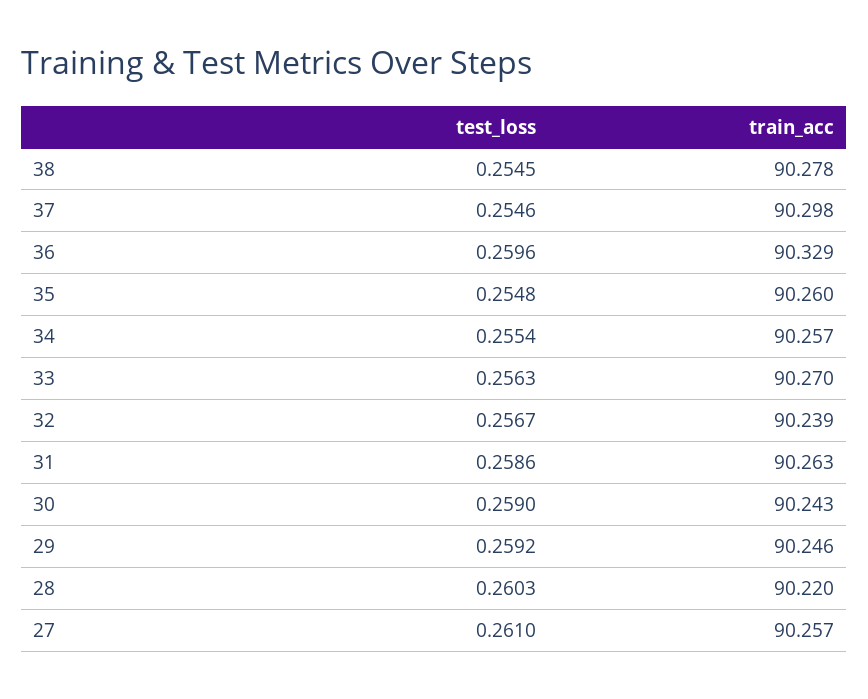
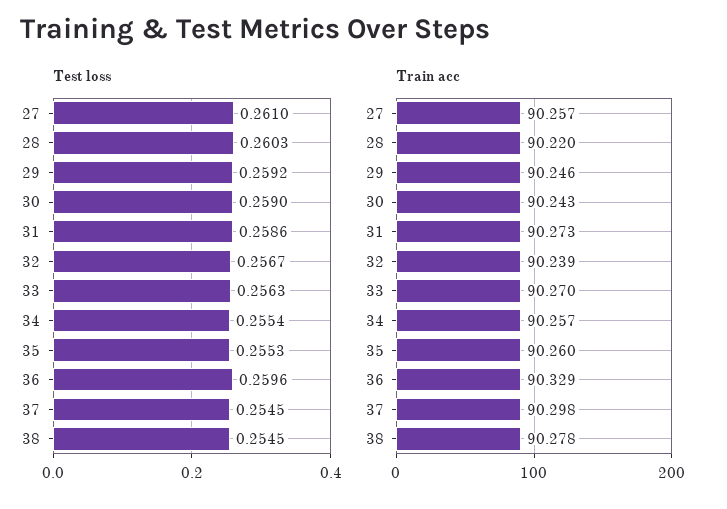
  {
    "test_loss": {
      "38": 0.2545,
-     "37": 0.2546,
+     "37": 0.2545,
      "36": 0.2596,
-     "35": 0.2548,
+     "35": 0.2553,
      "34": 0.2554,
      "33": 0.2563,
      "32": 0.2567,
      "31": 0.2586,
      "30": 0.259,
      "29": 0.2592,
      "28": 0.2603,
      "27": 0.261
    },
    "train_acc": {
      "38": 90.278,
      "37": 90.298,
      "36": 90.329,
      "35": 90.26,
      "34": 90.257,
      "33": 90.27,
      "32": 90.239,
-     "31": 90.263,
+     "31": 90.273,
      "30": 90.243,
      "29": 90.246,
      "28": 90.22,
      "27": 90.257
    }
  }

